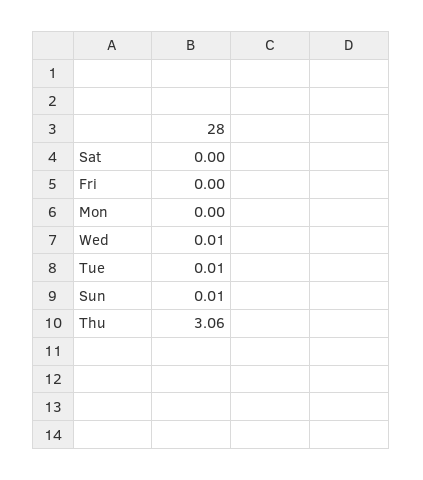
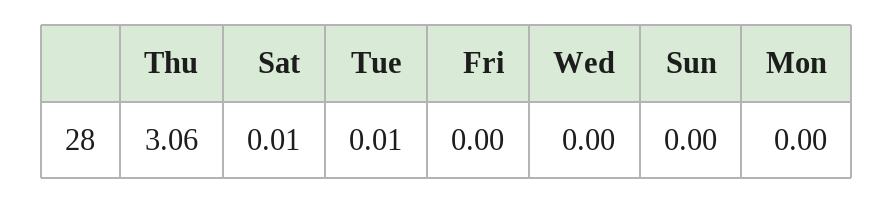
  {
-   "Sat": 0,
+   "Sat": 0.01,
    "Fri": 0,
    "Mon": 0,
-   "Wed": 0.01,
+   "Wed": 0,
    "Tue": 0.01,
-   "Sun": 0.01,
+   "Sun": 0,
    "Thu": 3.06
  }

